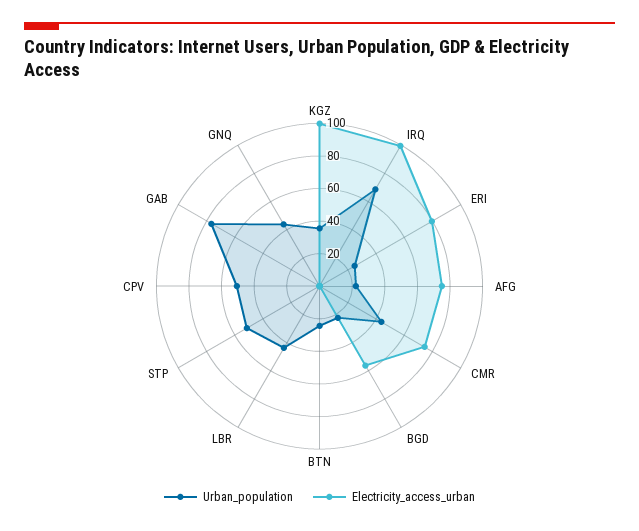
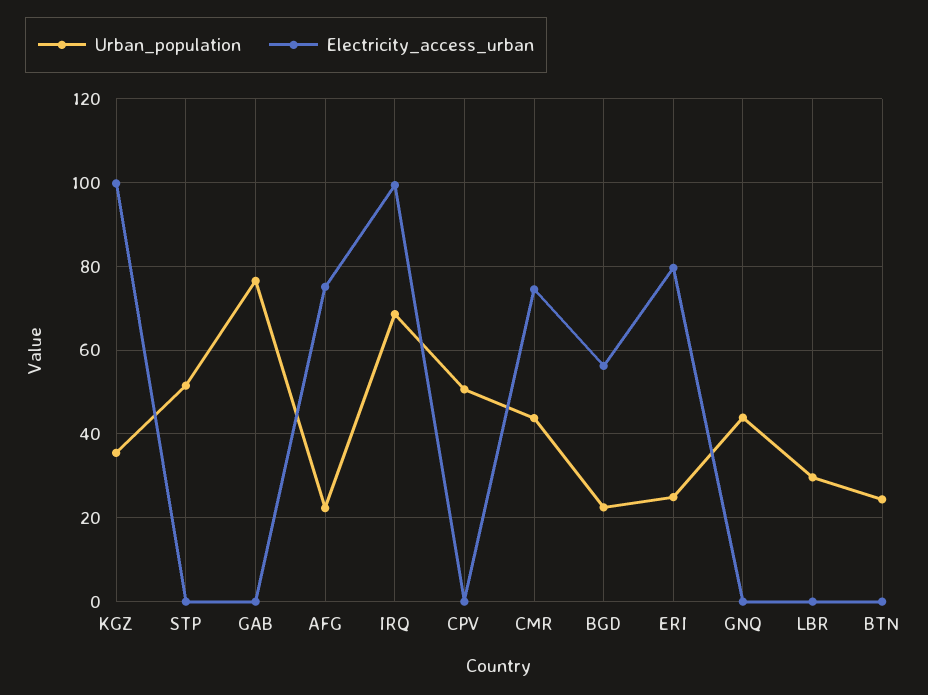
  {
    "Urban_population": {
      "KGZ": 36,
      "IRQ": 68,
      "ERI": 24,
      "AFG": 22,
      "CMR": 44,
      "BGD": 22,
      "BTN": 24,
-     "LBR": 45,
+     "LBR": 30,
      "STP": 52,
      "CPV": 50,
      "GAB": 76,
      "GNQ": 44
    },
    "Electricity_access_urban": {
      "KGZ": 100,
      "IRQ": 100,
      "ERI": 80,
      "AFG": 76,
      "CMR": 74,
      "BGD": 56,
      "BTN": 0,
      "LBR": 0,
      "STP": 0,
      "CPV": 0,
      "GAB": 0,
      "GNQ": 0
    }
  }

